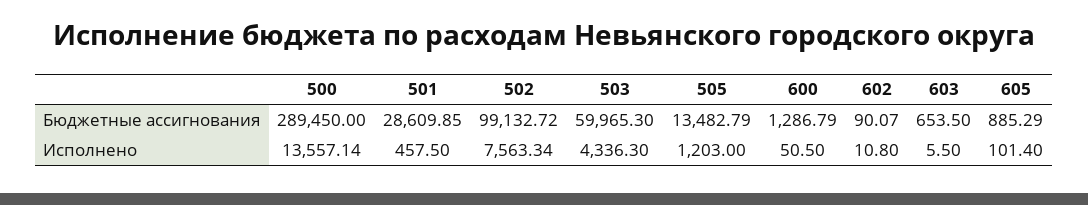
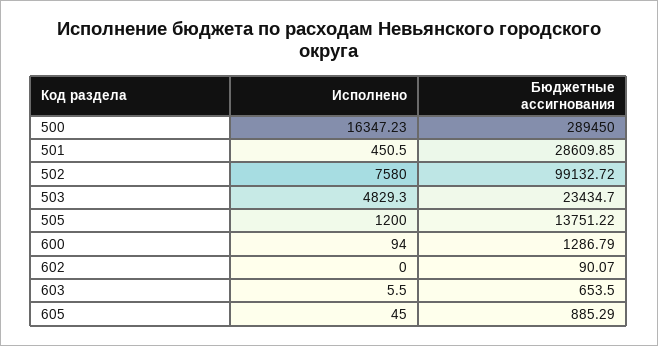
  {
    "500": {
      "Бюджетные ассигнования": 289450,
-     "Исполнено": 13557.14
+     "Исполнено": 16347.23
    },
    "501": {
      "Бюджетные ассигнования": 28609.85,
-     "Исполнено": 457.5
+     "Исполнено": 450.5
    },
    "502": {
      "Бюджетные ассигнования": 99132.72,
-     "Исполнено": 7563.34
+     "Исполнено": 7580
    },
    "503": {
-     "Бюджетные ассигнования": 59965.3,
+     "Бюджетные ассигнования": 23434.7,
-     "Исполнено": 4336.3
+     "Исполнено": 4829.3
    },
    "505": {
-     "Бюджетные ассигнования": 13482.79,
+     "Бюджетные ассигнования": 13751.22,
-     "Исполнено": 1203
+     "Исполнено": 1200
    },
    "600": {
      "Бюджетные ассигнования": 1286.79,
-     "Исполнено": 50.5
+     "Исполнено": 94
    },
    "602": {
      "Бюджетные ассигнования": 90.07,
-     "Исполнено": 10.8
+     "Исполнено": 0
    },
    "603": {
      "Бюджетные ассигнования": 653.5,
      "Исполнено": 5.5
    },
    "605": {
      "Бюджетные ассигнования": 885.29,
-     "Исполнено": 101.4
+     "Исполнено": 45
    }
  }

